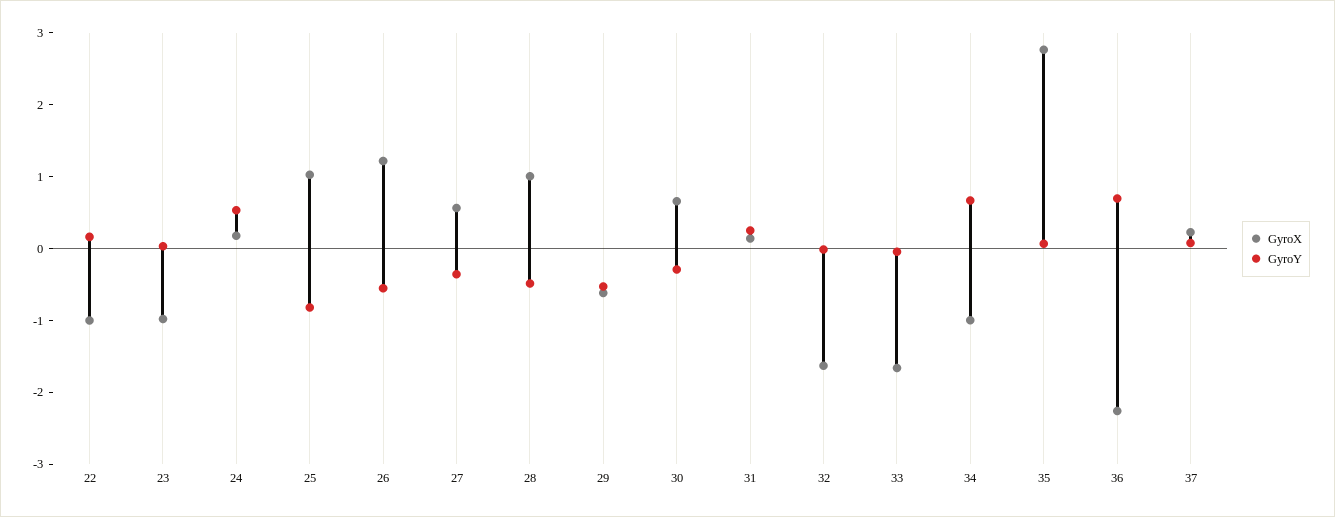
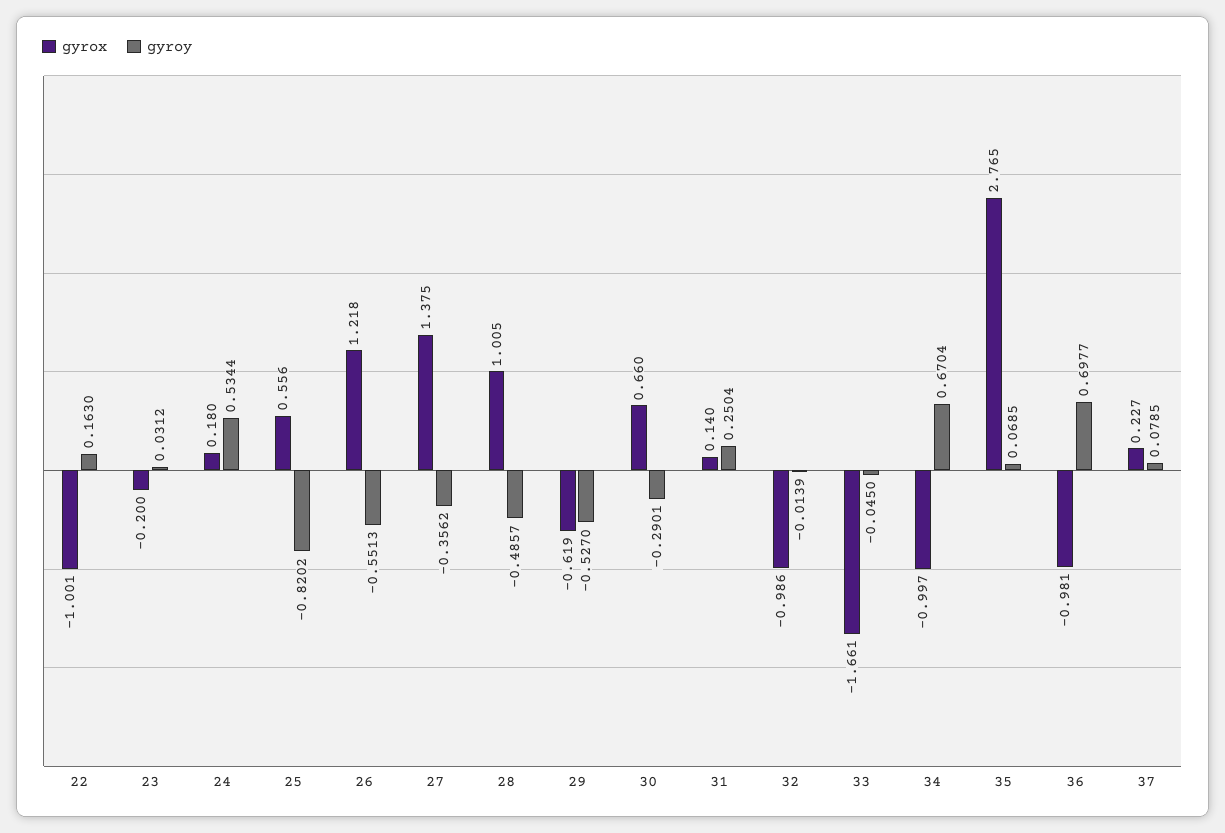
  {
    "GyroX": {
      "22": -1.001,
-     "23": -1,
+     "23": -0.2,
      "24": 0.18,
-     "25": 1,
+     "25": 0.556,
      "26": 1.218,
-     "27": 0.6,
+     "27": 1.375,
      "28": 1.005,
      "29": -0.619,
      "30": 0.66,
      "31": 0.14,
-     "32": -1.6,
+     "32": -0.986,
      "33": -1.661,
      "34": -0.997,
      "35": 2.765,
-     "36": -2.2,
+     "36": -0.981,
      "37": 0.227
    },
    "GyroY": {
      "22": 0.163,
      "23": 0.0312,
      "24": 0.5344,
      "25": -0.8202,
      "26": -0.5513,
      "27": -0.3562,
      "28": -0.4857,
      "29": -0.527,
      "30": -0.2901,
      "31": 0.2504,
      "32": -0.0139,
      "33": -0.045,
      "34": 0.6704,
      "35": 0.0685,
      "36": 0.6977,
      "37": 0.0785
    }
  }

